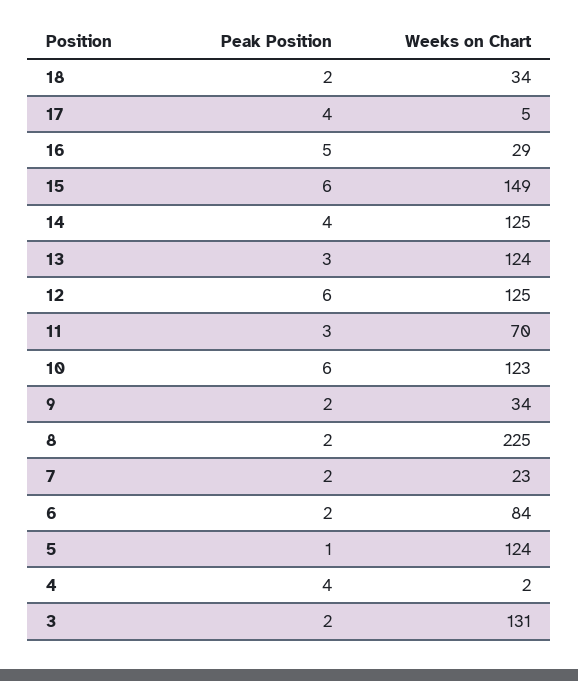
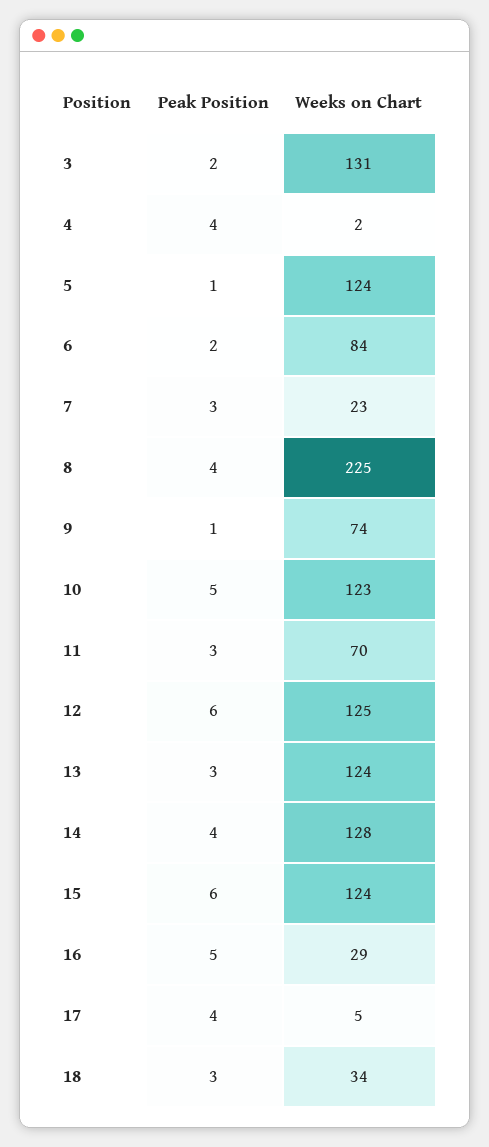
  {
    "Peak Position": {
-     "18": 2,
+     "18": 3,
      "17": 4,
      "16": 5,
      "15": 6,
      "14": 4,
      "13": 3,
      "12": 6,
      "11": 3,
-     "10": 6,
+     "10": 5,
-     "9": 2,
+     "9": 1,
-     "8": 2,
+     "8": 4,
-     "7": 2,
+     "7": 3,
      "6": 2,
      "5": 1,
      "4": 4,
      "3": 2
    },
    "Weeks on Chart": {
      "18": 34,
      "17": 5,
      "16": 29,
-     "15": 149,
+     "15": 124,
-     "14": 125,
+     "14": 128,
      "13": 124,
      "12": 125,
      "11": 70,
      "10": 123,
-     "9": 34,
+     "9": 74,
      "8": 225,
      "7": 23,
      "6": 84,
      "5": 124,
      "4": 2,
      "3": 131
    }
  }

